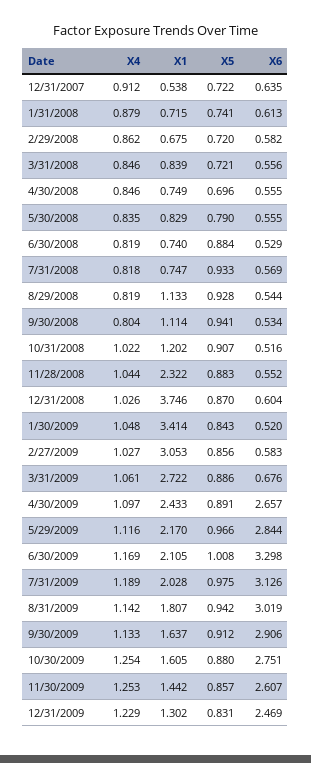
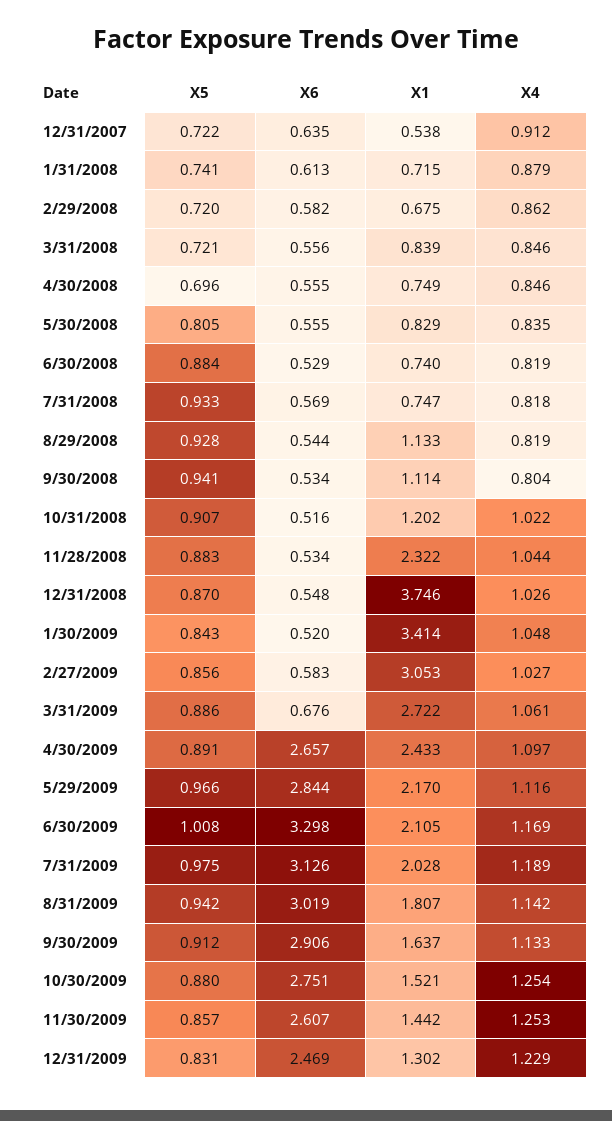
  {
    "X4": {
      "12/31/2007": 0.912,
      "1/31/2008": 0.879,
      "2/29/2008": 0.862,
      "3/31/2008": 0.846,
      "4/30/2008": 0.846,
      "5/30/2008": 0.835,
      "6/30/2008": 0.819,
      "7/31/2008": 0.818,
      "8/29/2008": 0.819,
      "9/30/2008": 0.804,
      "10/31/2008": 1.022,
      "11/28/2008": 1.044,
      "12/31/2008": 1.026,
      "1/30/2009": 1.048,
      "2/27/2009": 1.027,
      "3/31/2009": 1.061,
      "4/30/2009": 1.097,
      "5/29/2009": 1.116,
      "6/30/2009": 1.169,
      "7/31/2009": 1.189,
      "8/31/2009": 1.142,
      "9/30/2009": 1.133,
      "10/30/2009": 1.254,
      "11/30/2009": 1.253,
      "12/31/2009": 1.229
    },
    "X1": {
      "12/31/2007": 0.538,
      "1/31/2008": 0.715,
      "2/29/2008": 0.675,
      "3/31/2008": 0.839,
      "4/30/2008": 0.749,
      "5/30/2008": 0.829,
      "6/30/2008": 0.74,
      "7/31/2008": 0.747,
      "8/29/2008": 1.133,
      "9/30/2008": 1.114,
      "10/31/2008": 1.202,
      "11/28/2008": 2.322,
      "12/31/2008": 3.746,
      "1/30/2009": 3.414,
      "2/27/2009": 3.053,
      "3/31/2009": 2.722,
      "4/30/2009": 2.433,
      "5/29/2009": 2.17,
      "6/30/2009": 2.105,
      "7/31/2009": 2.028,
      "8/31/2009": 1.807,
      "9/30/2009": 1.637,
-     "10/30/2009": 1.605,
+     "10/30/2009": 1.521,
      "11/30/2009": 1.442,
      "12/31/2009": 1.302
    },
    "X5": {
      "12/31/2007": 0.722,
      "1/31/2008": 0.741,
      "2/29/2008": 0.72,
      "3/31/2008": 0.721,
      "4/30/2008": 0.696,
-     "5/30/2008": 0.79,
+     "5/30/2008": 0.805,
      "6/30/2008": 0.884,
      "7/31/2008": 0.933,
      "8/29/2008": 0.928,
      "9/30/2008": 0.941,
      "10/31/2008": 0.907,
      "11/28/2008": 0.883,
      "12/31/2008": 0.87,
      "1/30/2009": 0.843,
      "2/27/2009": 0.856,
      "3/31/2009": 0.886,
      "4/30/2009": 0.891,
      "5/29/2009": 0.966,
      "6/30/2009": 1.008,
      "7/31/2009": 0.975,
      "8/31/2009": 0.942,
      "9/30/2009": 0.912,
      "10/30/2009": 0.88,
      "11/30/2009": 0.857,
      "12/31/2009": 0.831
    },
    "X6": {
      "12/31/2007": 0.635,
      "1/31/2008": 0.613,
      "2/29/2008": 0.582,
      "3/31/2008": 0.556,
      "4/30/2008": 0.555,
      "5/30/2008": 0.555,
      "6/30/2008": 0.529,
      "7/31/2008": 0.569,
      "8/29/2008": 0.544,
      "9/30/2008": 0.534,
      "10/31/2008": 0.516,
-     "11/28/2008": 0.552,
+     "11/28/2008": 0.534,
-     "12/31/2008": 0.604,
+     "12/31/2008": 0.548,
      "1/30/2009": 0.52,
      "2/27/2009": 0.583,
      "3/31/2009": 0.676,
      "4/30/2009": 2.657,
      "5/29/2009": 2.844,
      "6/30/2009": 3.298,
      "7/31/2009": 3.126,
      "8/31/2009": 3.019,
      "9/30/2009": 2.906,
      "10/30/2009": 2.751,
      "11/30/2009": 2.607,
      "12/31/2009": 2.469
    }
  }

